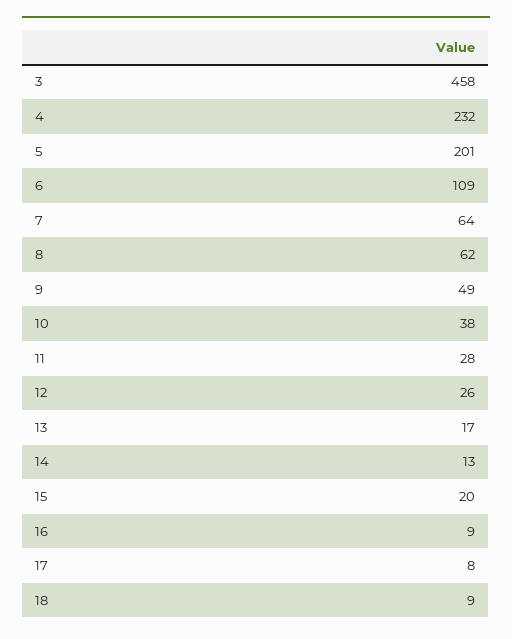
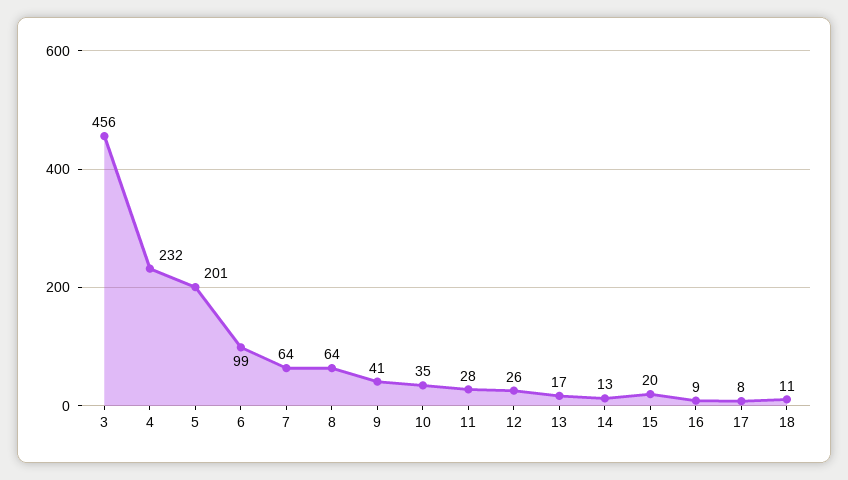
  {
-   "3": 458,
+   "3": 456,
    "4": 232,
    "5": 201,
-   "6": 109,
+   "6": 99,
    "7": 64,
-   "8": 62,
+   "8": 64,
-   "9": 49,
+   "9": 41,
-   "10": 38,
+   "10": 35,
    "11": 28,
    "12": 26,
    "13": 17,
    "14": 13,
    "15": 20,
    "16": 9,
    "17": 8,
-   "18": 9
+   "18": 11
  }

